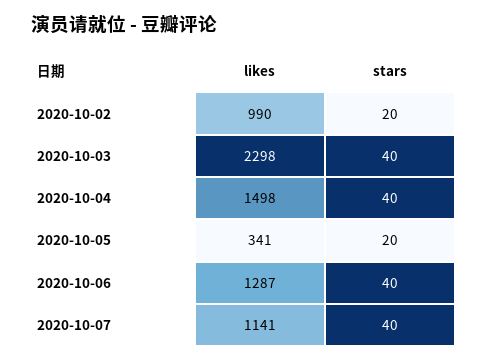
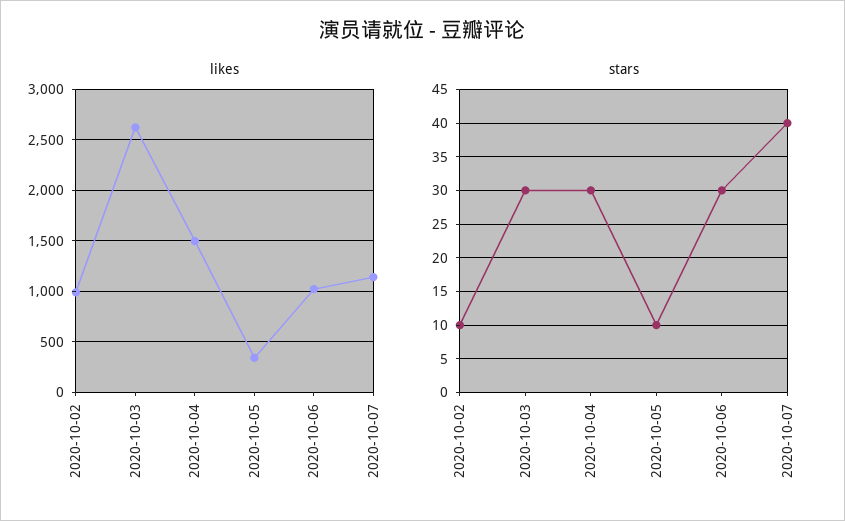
  {
    "likes": {
      "2020-10-02": 990,
-     "2020-10-03": 2298,
+     "2020-10-03": 2600,
      "2020-10-04": 1498,
      "2020-10-05": 341,
-     "2020-10-06": 1287,
+     "2020-10-06": 1000,
      "2020-10-07": 1141
    },
    "stars": {
-     "2020-10-02": 20,
+     "2020-10-02": 10,
-     "2020-10-03": 40,
+     "2020-10-03": 30,
-     "2020-10-04": 40,
+     "2020-10-04": 30,
-     "2020-10-05": 20,
+     "2020-10-05": 10,
-     "2020-10-06": 40,
+     "2020-10-06": 30,
      "2020-10-07": 40
    }
  }

